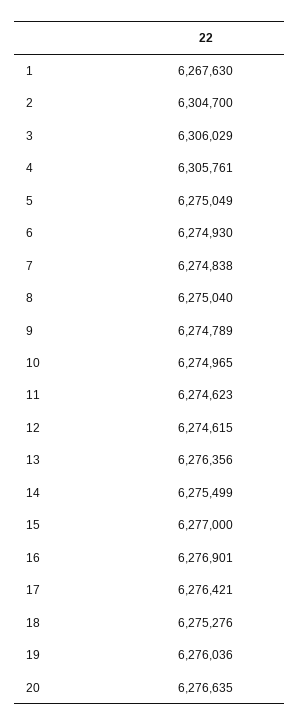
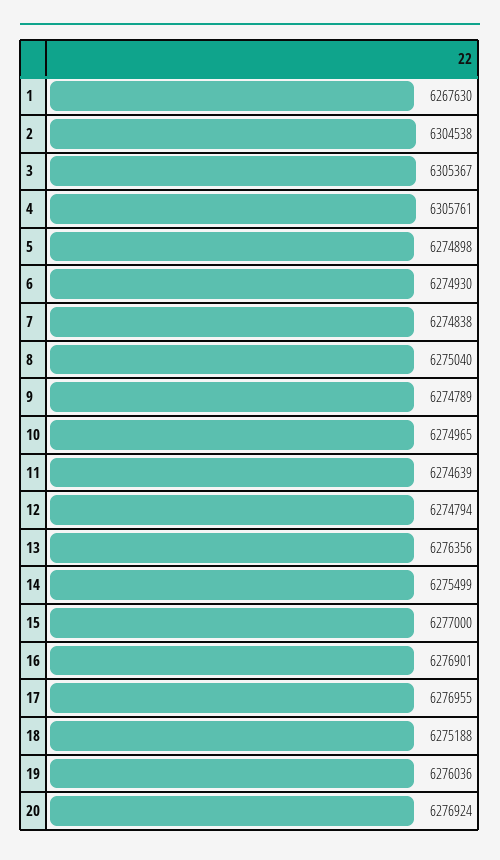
  {
    "1": 6267630,
-   "2": 6304700,
+   "2": 6304538,
-   "3": 6306029,
+   "3": 6305367,
    "4": 6305761,
-   "5": 6275049,
+   "5": 6274898,
    "6": 6274930,
    "7": 6274838,
    "8": 6275040,
    "9": 6274789,
    "10": 6274965,
-   "11": 6274623,
+   "11": 6274639,
-   "12": 6274615,
+   "12": 6274794,
    "13": 6276356,
    "14": 6275499,
    "15": 6277000,
    "16": 6276901,
-   "17": 6276421,
+   "17": 6276955,
-   "18": 6275276,
+   "18": 6275188,
    "19": 6276036,
-   "20": 6276635
+   "20": 6276924
  }

